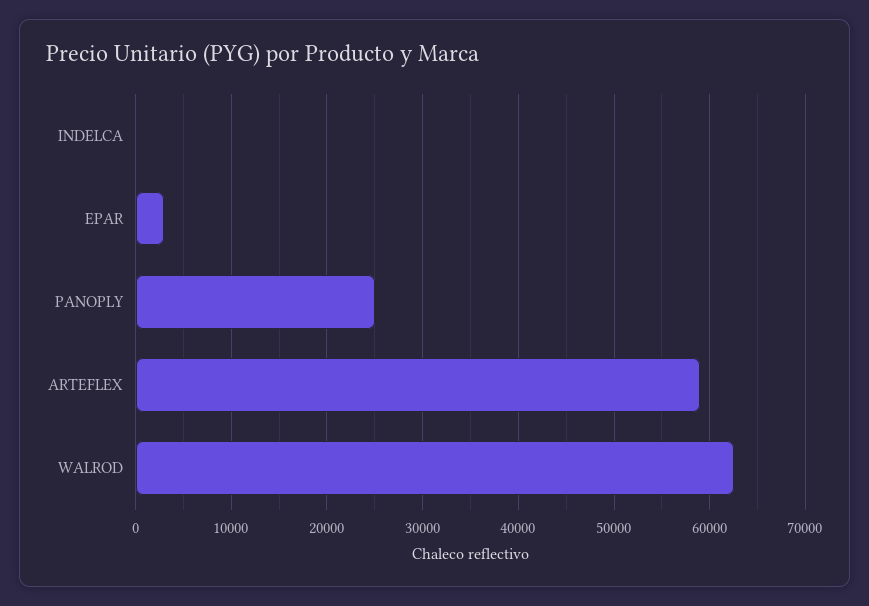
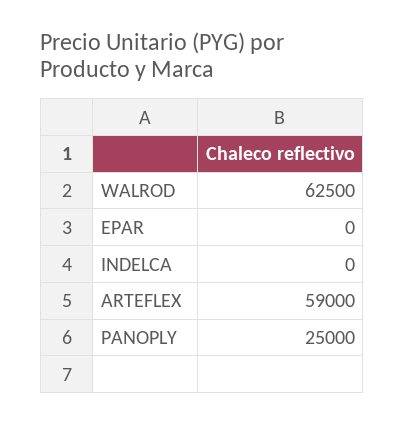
  {
    "INDELCA": 0,
-   "EPAR": 3000,
+   "EPAR": 0,
    "PANOPLY": 25000,
    "ARTEFLEX": 59000,
    "WALROD": 62500
  }

